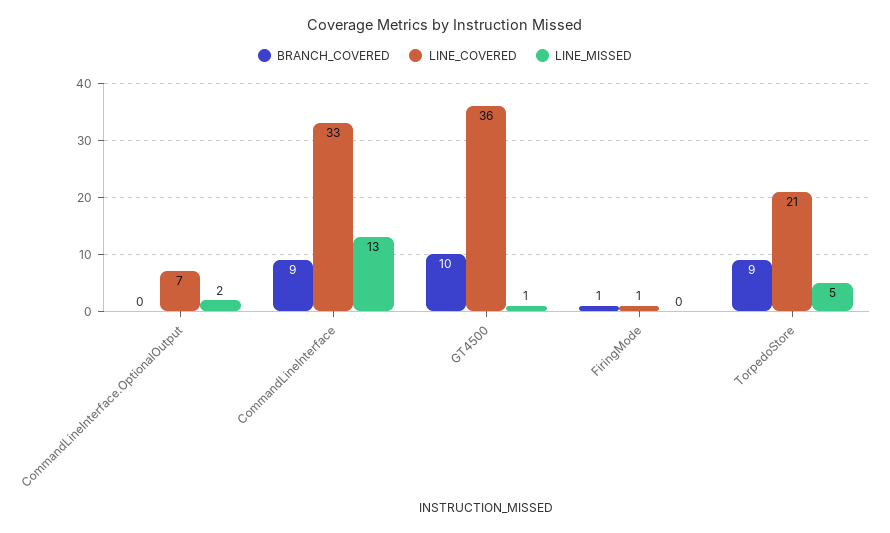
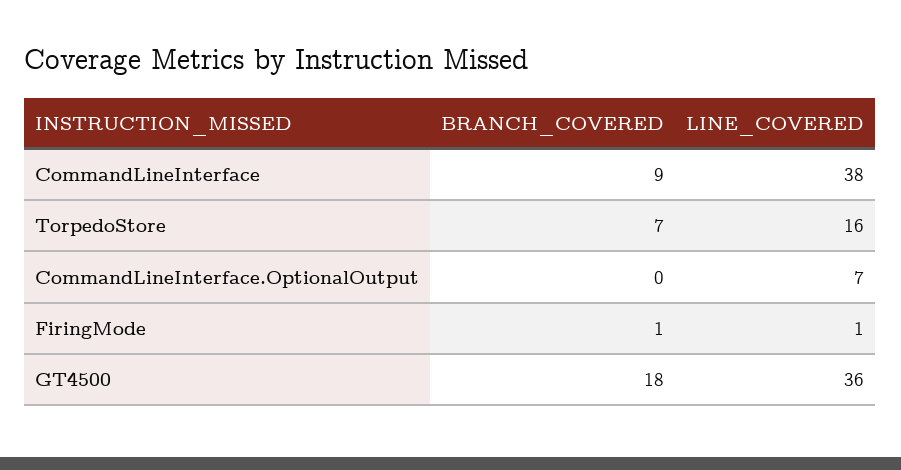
  {
    "BRANCH_COVERED": {
      "CommandLineInterface.OptionalOutput": 0,
      "CommandLineInterface": 9,
-     "GT4500": 10,
+     "GT4500": 18,
      "FiringMode": 1,
-     "TorpedoStore": 9
+     "TorpedoStore": 7
    },
    "LINE_COVERED": {
      "CommandLineInterface.OptionalOutput": 7,
-     "CommandLineInterface": 33,
+     "CommandLineInterface": 38,
      "GT4500": 36,
      "FiringMode": 1,
-     "TorpedoStore": 21
+     "TorpedoStore": 16
-   },
+   }
-   "LINE_MISSED": {
-     "CommandLineInterface.OptionalOutput": 2,
-     "CommandLineInterface": 13,
-     "GT4500": 1,
-     "FiringMode": 0,
-     "TorpedoStore": 5
-   }
  }

